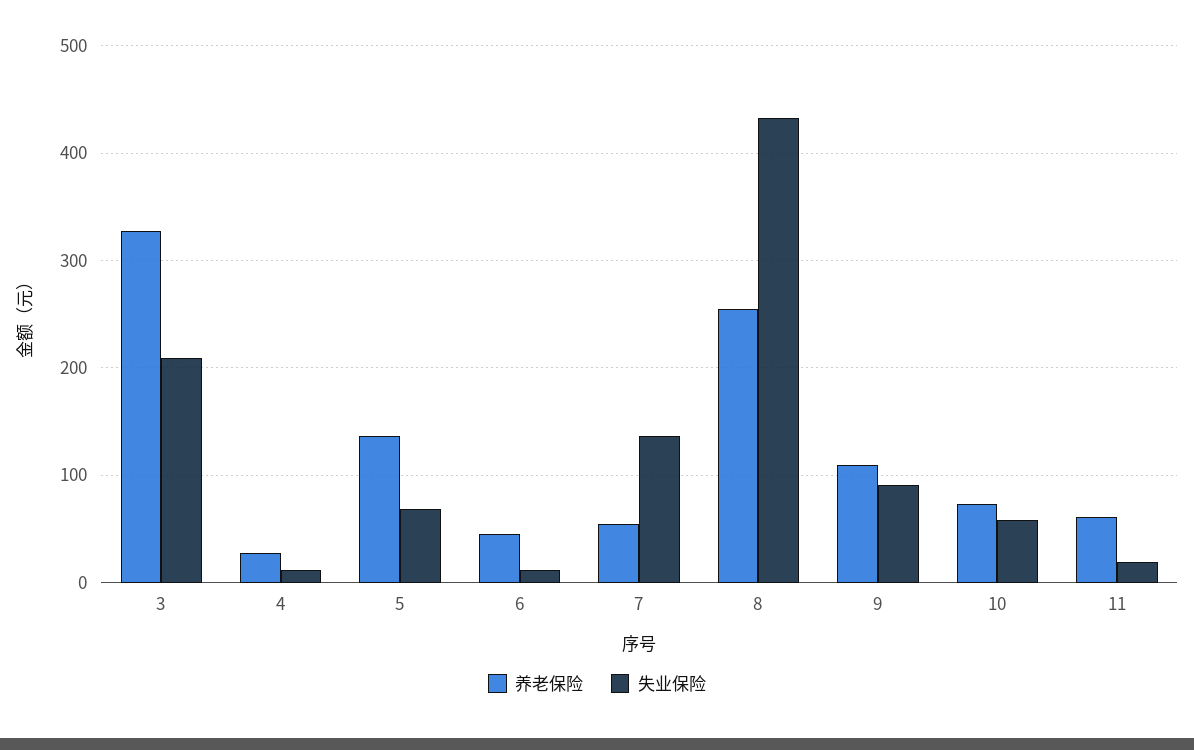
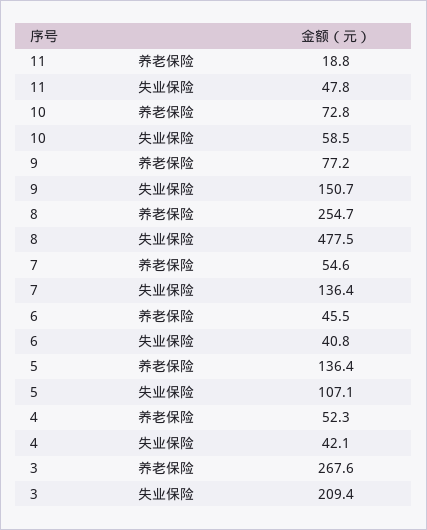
  {
    "养老保险": {
-     "3": 330,
+     "3": 267.6,
-     "4": 30,
+     "4": 52.3,
      "5": 136.4,
      "6": 45.5,
      "7": 54.6,
      "8": 254.7,
-     "9": 110,
+     "9": 77.2,
      "10": 72.8,
-     "11": 60
+     "11": 18.8
    },
    "失业保险": {
      "3": 209.4,
-     "4": 10,
+     "4": 42.1,
-     "5": 70,
+     "5": 107.1,
-     "6": 10,
+     "6": 40.8,
      "7": 136.4,
-     "8": 430,
+     "8": 477.5,
-     "9": 90,
+     "9": 150.7,
      "10": 58.5,
-     "11": 20
+     "11": 47.8
    }
  }

